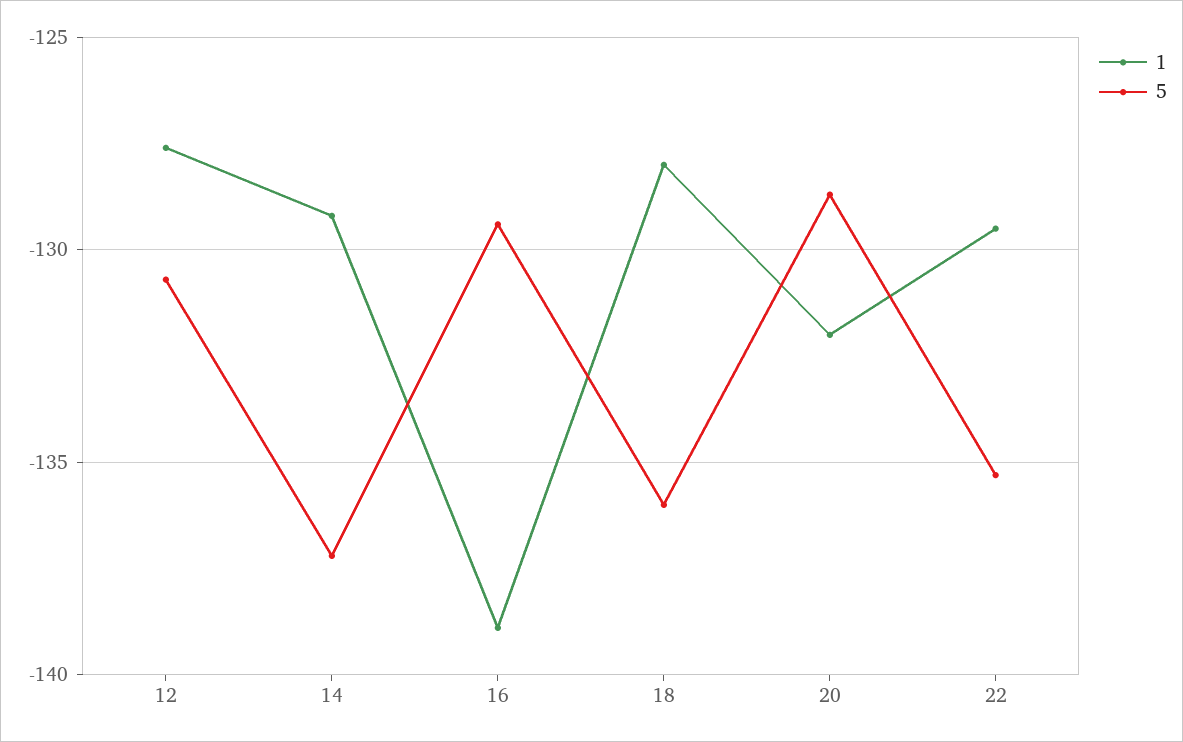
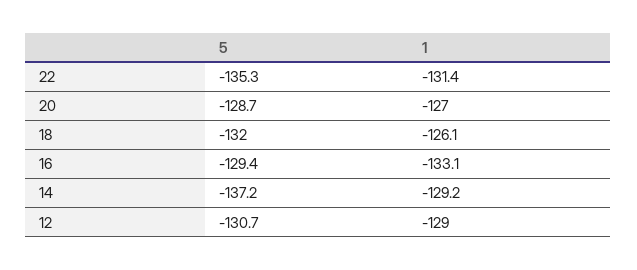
  {
    "1": {
-     "12": -127.5,
+     "12": -129,
      "14": -129.2,
-     "16": -139,
+     "16": -133.1,
-     "18": -128,
+     "18": -126.1,
-     "20": -132,
+     "20": -127,
-     "22": -129.5
+     "22": -131.4
    },
    "5": {
      "12": -130.7,
      "14": -137.2,
      "16": -129.4,
-     "18": -136,
+     "18": -132,
      "20": -128.7,
      "22": -135.3
    }
  }

